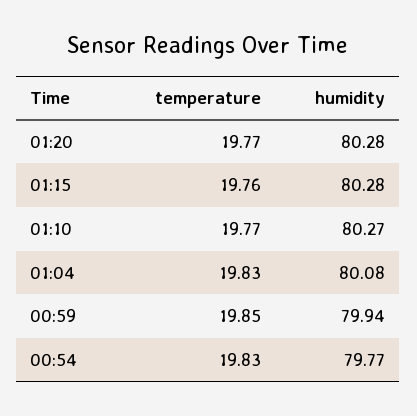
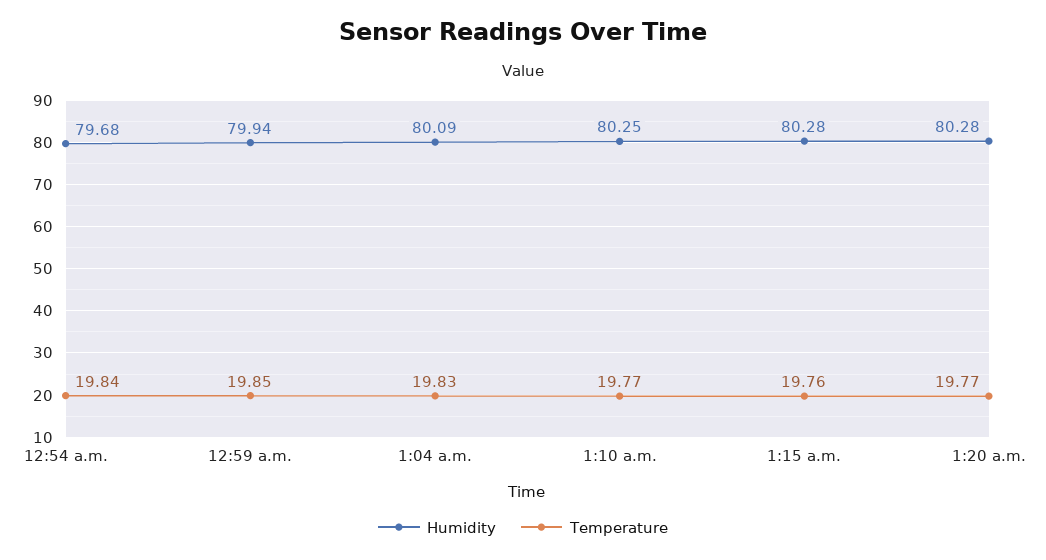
  {
    "temperature": {
      "01:20": 19.77,
      "01:15": 19.76,
      "01:10": 19.77,
      "01:04": 19.83,
      "00:59": 19.85,
-     "00:54": 19.83
+     "00:54": 19.84
    },
    "humidity": {
      "01:20": 80.28,
      "01:15": 80.28,
-     "01:10": 80.27,
+     "01:10": 80.25,
-     "01:04": 80.08,
+     "01:04": 80.09,
      "00:59": 79.94,
-     "00:54": 79.77
+     "00:54": 79.68
    }
  }

